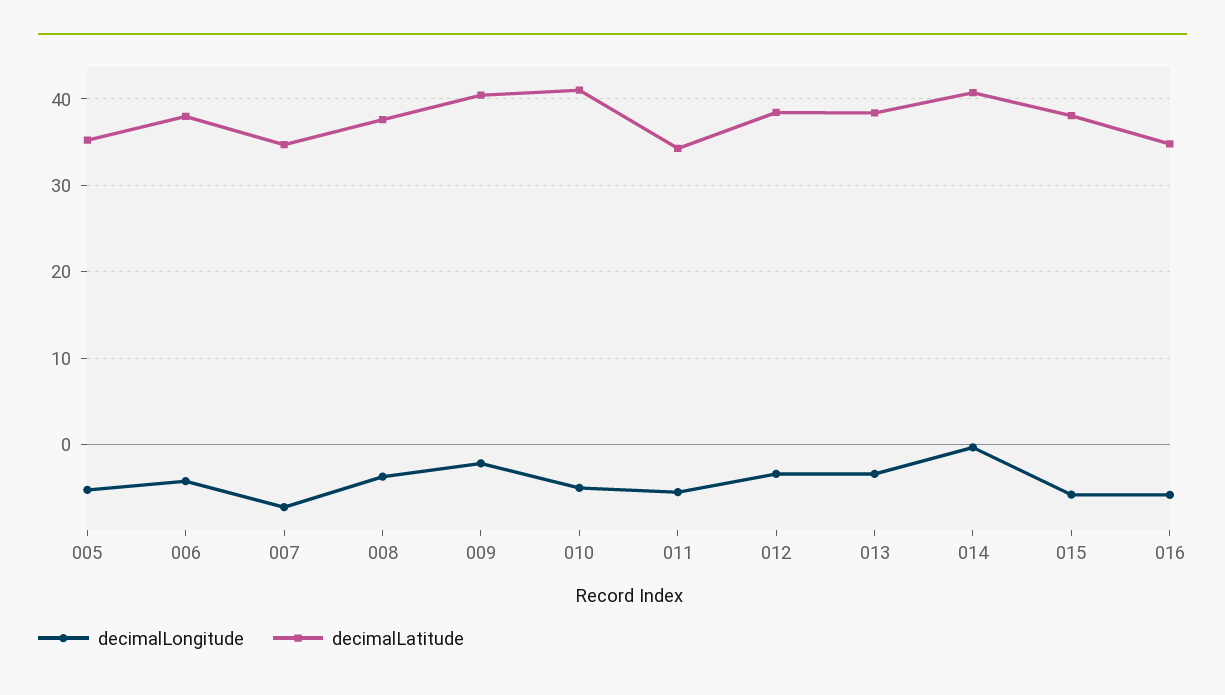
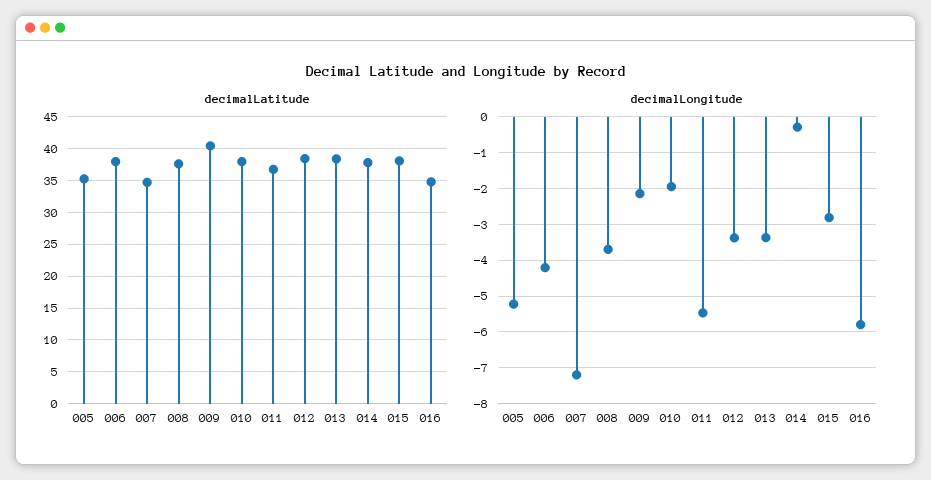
  {
    "decimalLongitude": {
      "005": -5.2,
      "006": -4.2,
      "007": -7.2,
      "008": -3.6,
      "009": -2.2,
-     "010": -5,
+     "010": -2,
      "011": -5.4,
      "012": -3.4,
      "013": -3.4,
      "014": -0.2,
-     "015": -6,
+     "015": -2.8,
      "016": -5.8
    },
    "decimalLatitude": {
      "005": 35,
      "006": 38,
      "007": 35,
      "008": 38,
      "009": 40,
-     "010": 41,
+     "010": 38,
-     "011": 34,
+     "011": 37,
      "012": 38,
      "013": 38,
-     "014": 41,
+     "014": 38,
      "015": 38,
      "016": 35
    }
  }

